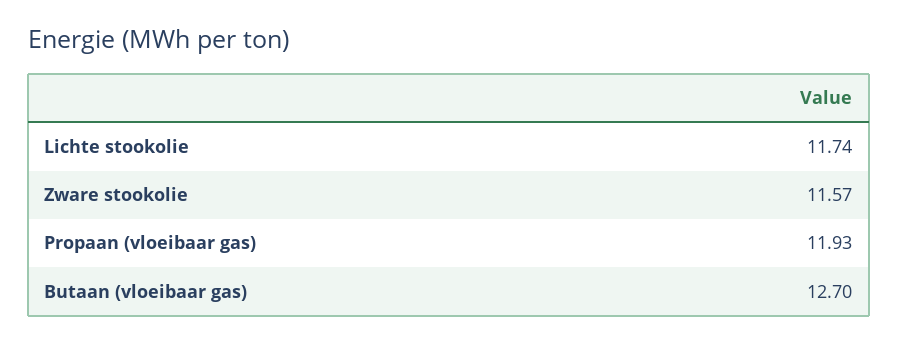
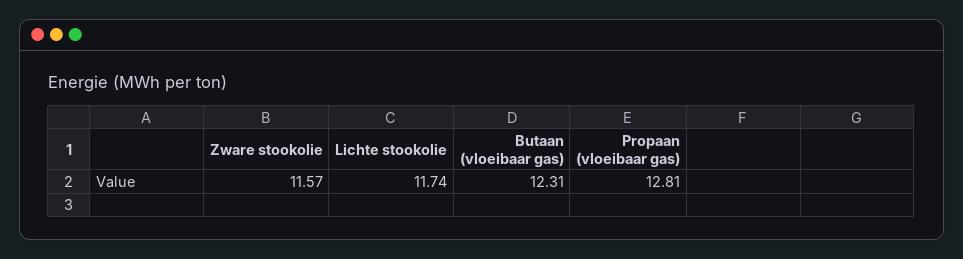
  {
    "Lichte stookolie": 11.74,
    "Zware stookolie": 11.57,
-   "Propaan (vloeibaar gas)": 11.93,
+   "Propaan (vloeibaar gas)": 12.81,
-   "Butaan (vloeibaar gas)": 12.7
+   "Butaan (vloeibaar gas)": 12.31
  }

